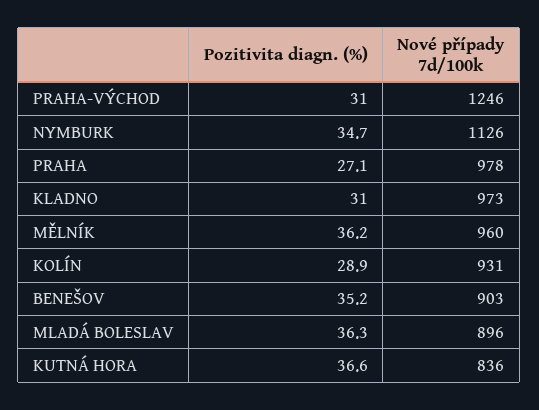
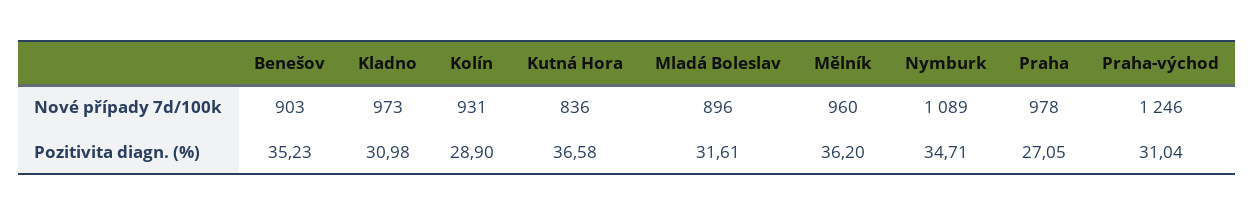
  {
    "Pozitivita diagn. (%)": {
      "PRAHA-VÝCHOD": 31.04,
      "NYMBURK": 34.71,
      "PRAHA": 27.05,
      "KLADNO": 30.98,
      "MĚLNÍK": 36.2,
      "KOLÍN": 28.9,
      "BENEŠOV": 35.23,
-     "MLADÁ BOLESLAV": 36.3,
+     "MLADÁ BOLESLAV": 31.61,
      "KUTNÁ HORA": 36.58
    },
    "Nové případy 7d/100k": {
      "PRAHA-VÝCHOD": 1246,
-     "NYMBURK": 1126,
+     "NYMBURK": 1089,
      "PRAHA": 978,
      "KLADNO": 973,
      "MĚLNÍK": 960,
      "KOLÍN": 931,
      "BENEŠOV": 903,
      "MLADÁ BOLESLAV": 896,
      "KUTNÁ HORA": 836
    }
  }

